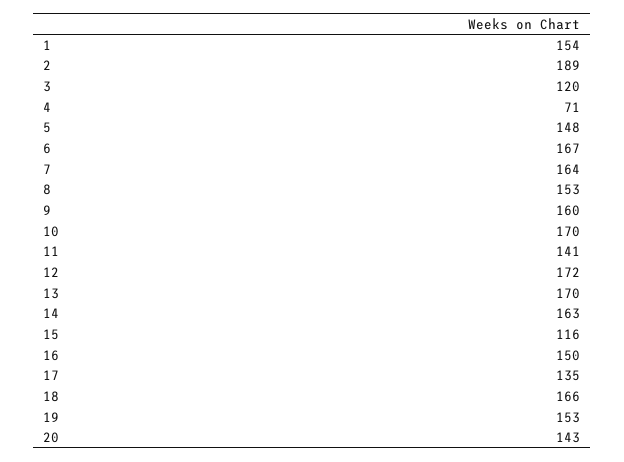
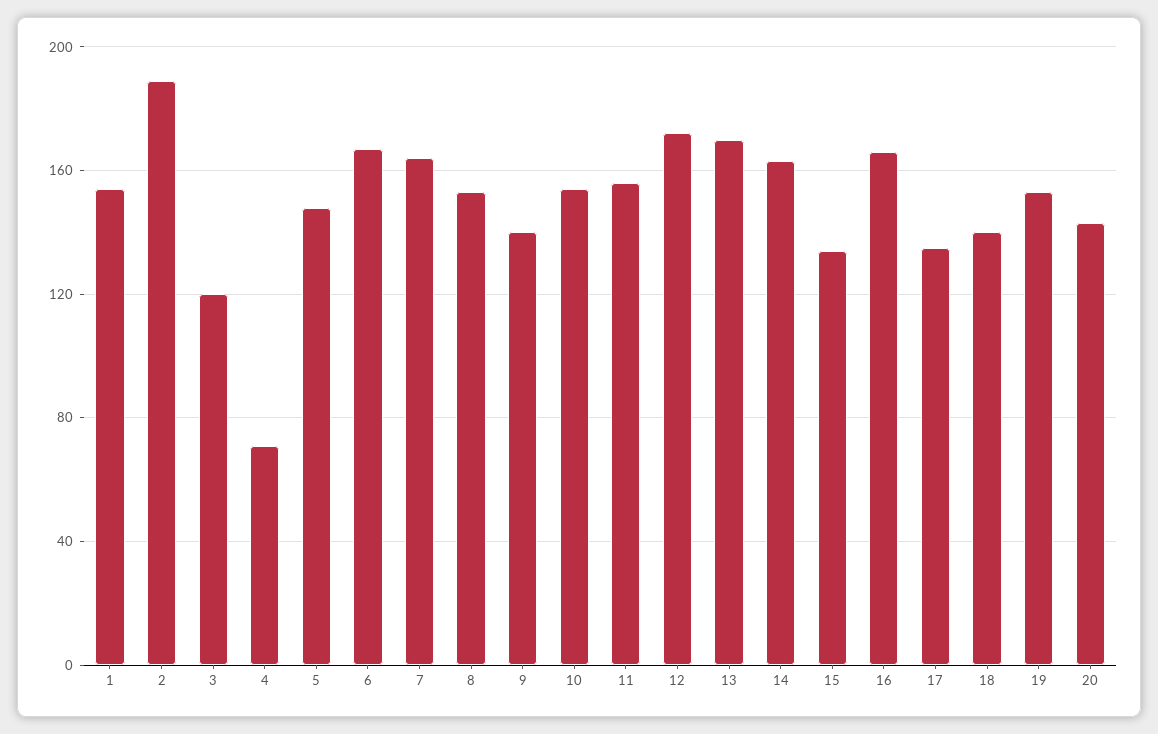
  {
    "1": 154,
    "2": 189,
    "3": 120,
    "4": 71,
    "5": 148,
    "6": 167,
    "7": 164,
    "8": 153,
-   "9": 160,
+   "9": 140,
-   "10": 170,
+   "10": 155,
-   "11": 141,
+   "11": 155,
    "12": 172,
    "13": 170,
    "14": 163,
-   "15": 116,
+   "15": 135,
-   "16": 150,
+   "16": 165,
    "17": 135,
-   "18": 166,
+   "18": 140,
    "19": 153,
    "20": 143
  }

